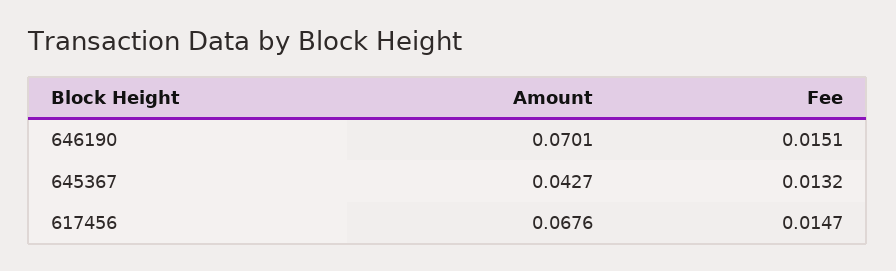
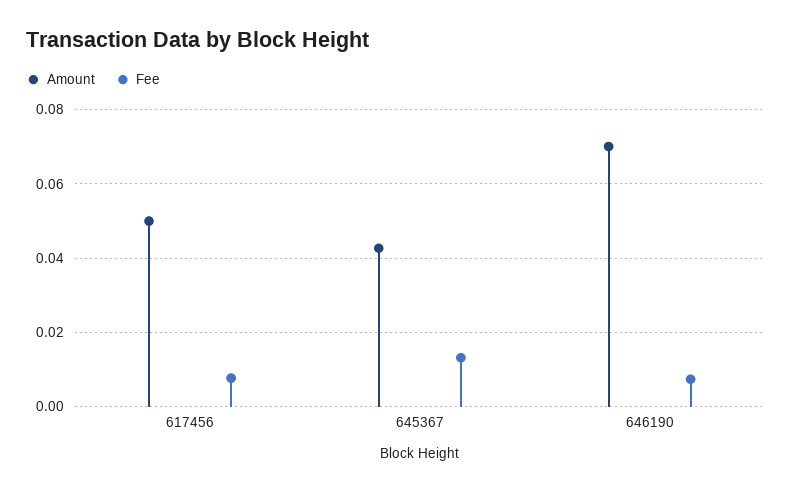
  {
    "Amount": {
      "646190": 0.0701,
      "645367": 0.0427,
-     "617456": 0.0676
+     "617456": 0.05
    },
    "Fee": {
-     "646190": 0.0151,
+     "646190": 0.008,
      "645367": 0.0132,
-     "617456": 0.0147
+     "617456": 0.008
    }
  }

